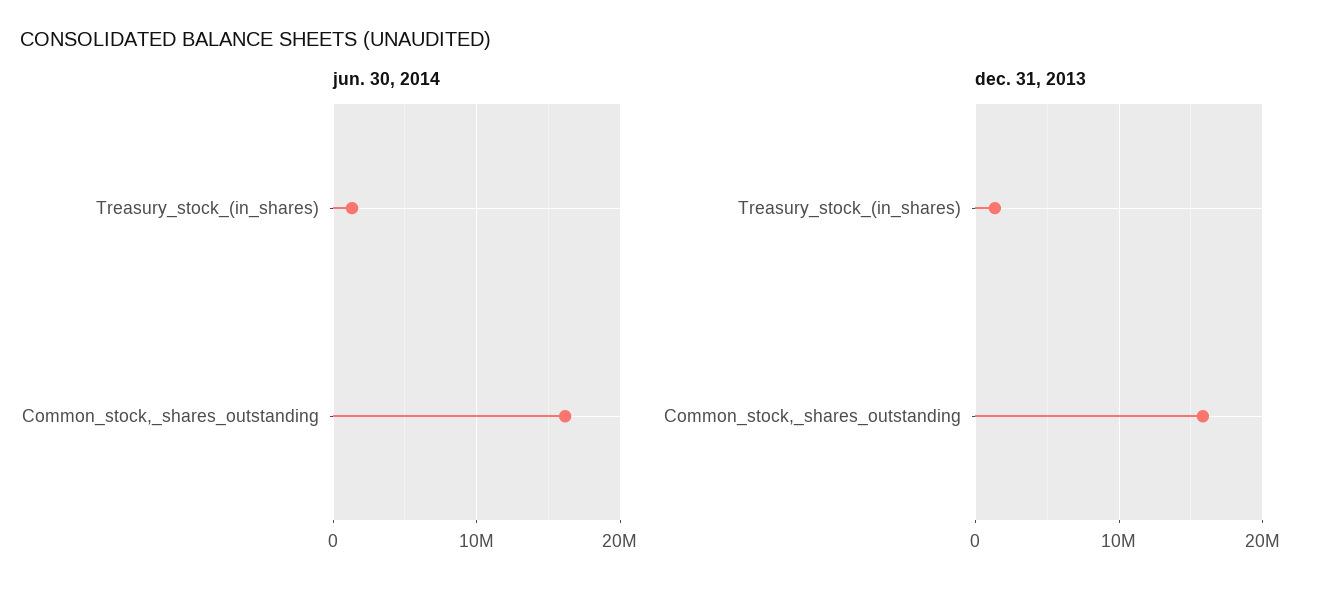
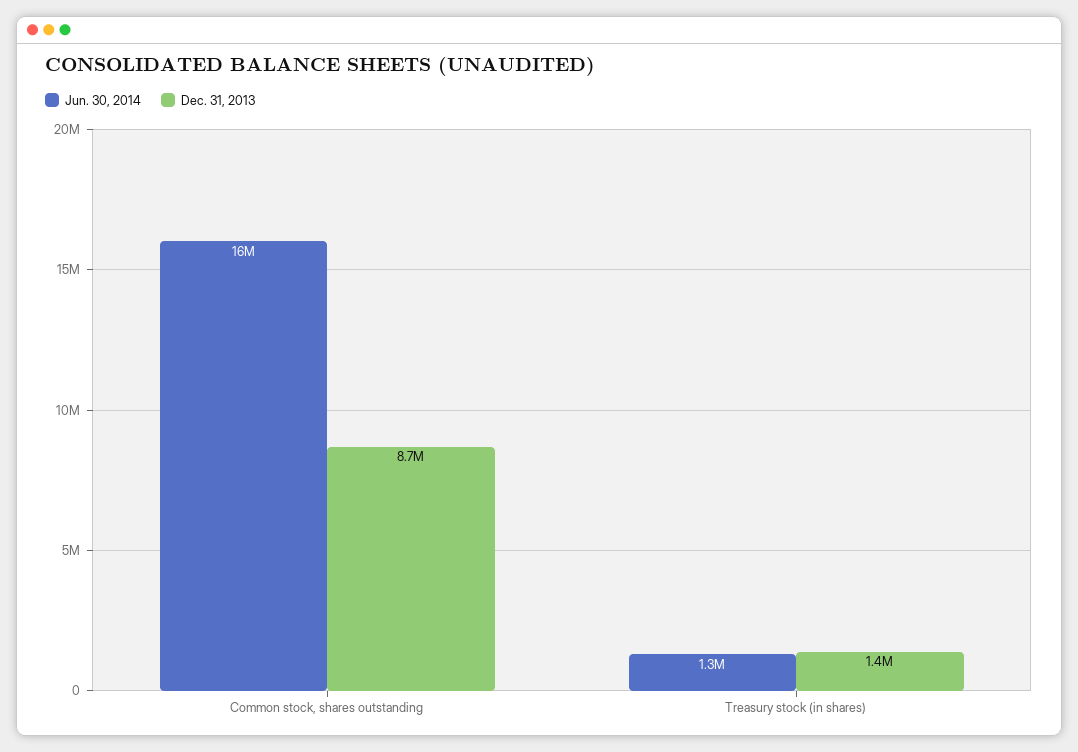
  {
    "jun. 30, 2014": {
      "Treasury_stock_(in_shares)": 1300000,
      "Common_stock,_shares_outstanding": 16000000
    },
    "dec. 31, 2013": {
      "Treasury_stock_(in_shares)": 1400000,
-     "Common_stock,_shares_outstanding": 16000000
+     "Common_stock,_shares_outstanding": 8700000
    }
  }

